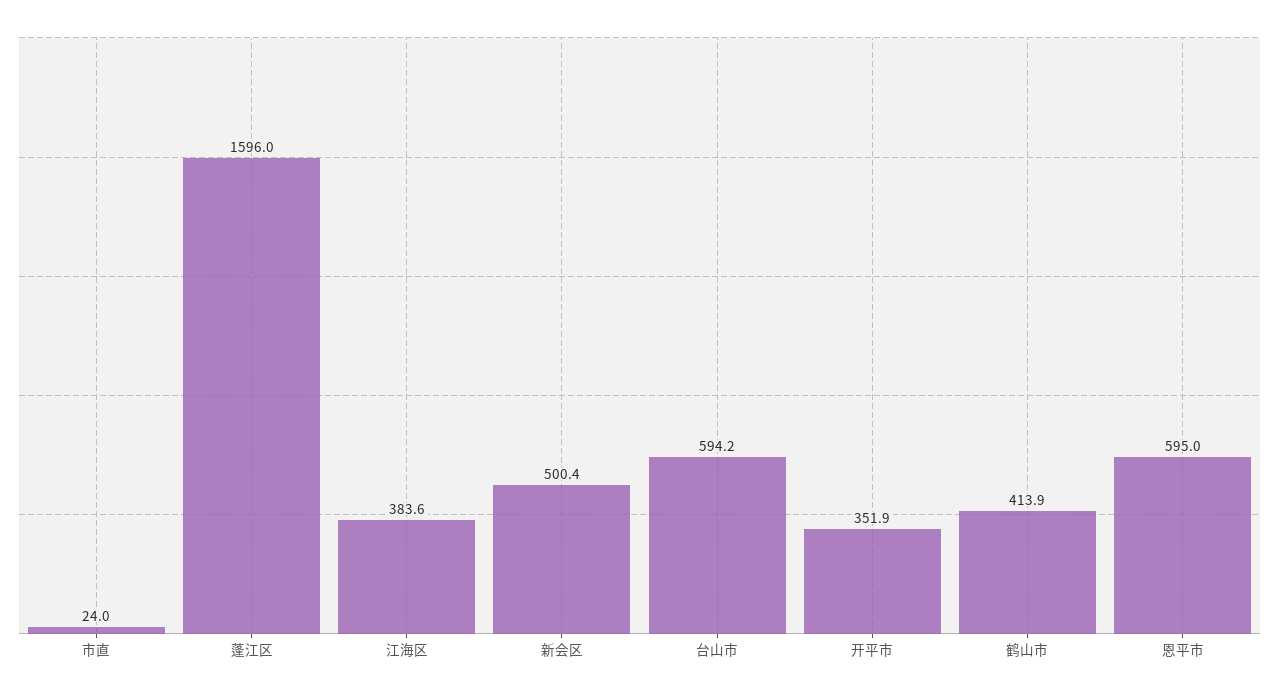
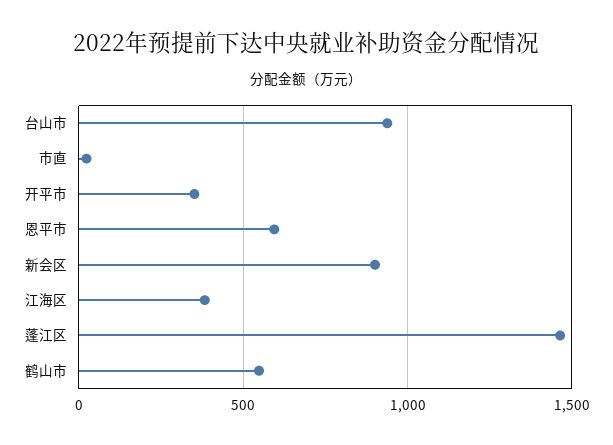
  {
    "市直": 24,
-   "蓬江区": 1596,
+   "蓬江区": 1450,
    "江海区": 383.6,
-   "新会区": 500.4,
+   "新会区": 900,
-   "台山市": 594.2,
+   "台山市": 950,
    "开平市": 351.9,
-   "鹤山市": 413.9,
+   "鹤山市": 550,
    "恩平市": 595
  }

